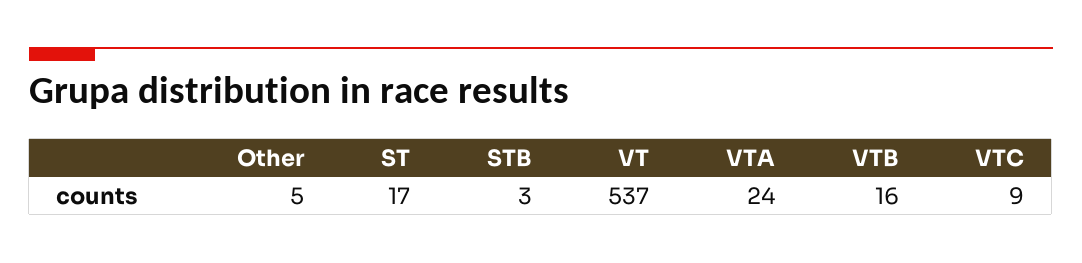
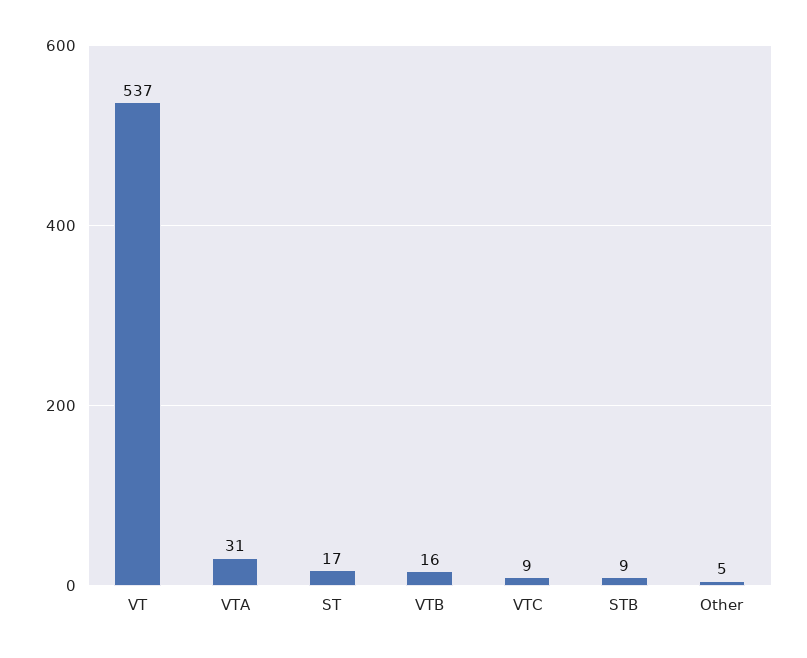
  {
    "Other": 5,
    "ST": 17,
-   "STB": 3,
+   "STB": 9,
    "VT": 537,
-   "VTA": 24,
+   "VTA": 31,
    "VTB": 16,
    "VTC": 9
  }

